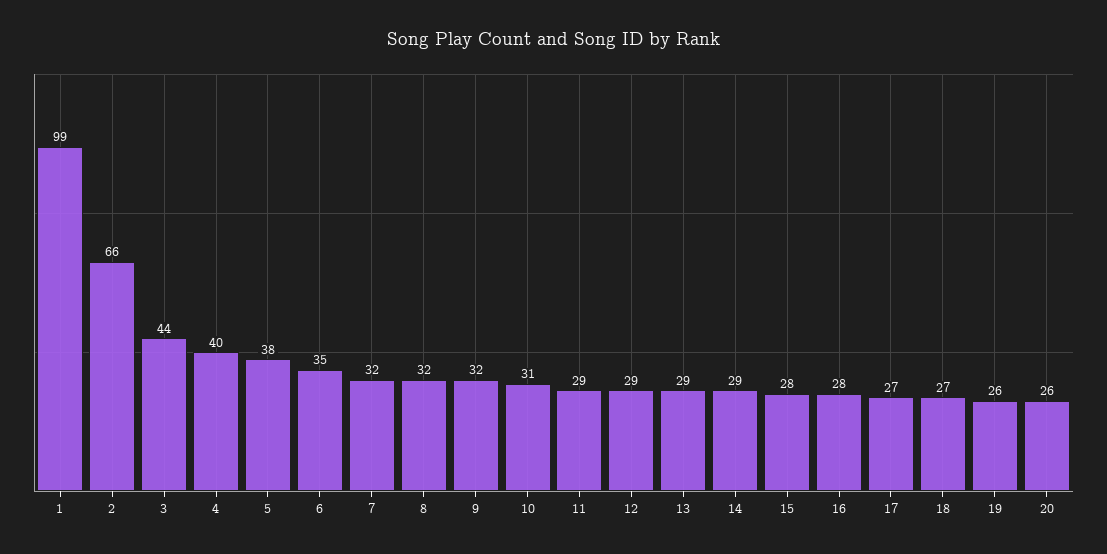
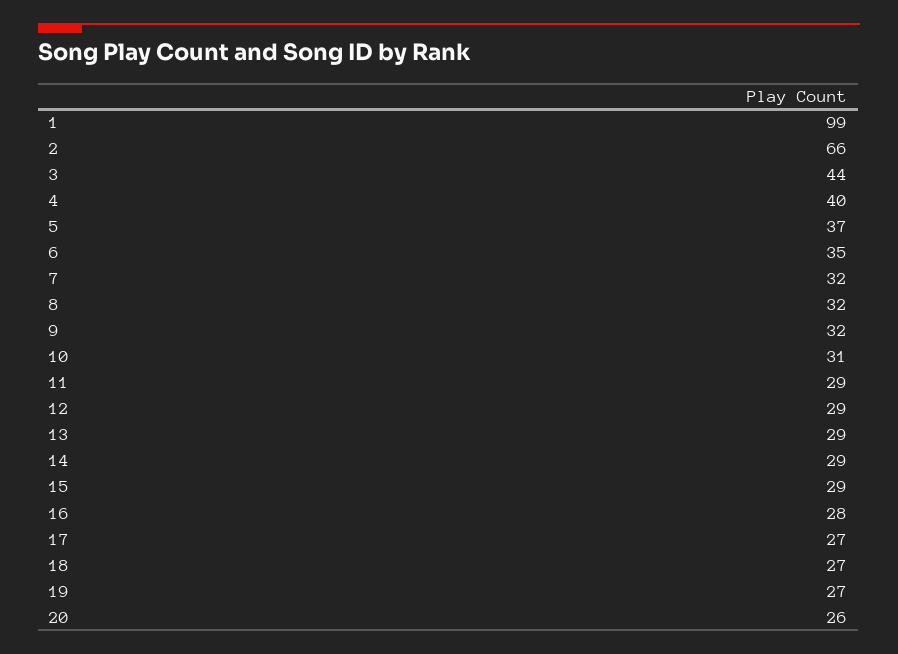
  {
    "1": 99,
    "2": 66,
    "3": 44,
    "4": 40,
-   "5": 38,
+   "5": 37,
    "6": 35,
    "7": 32,
    "8": 32,
    "9": 32,
    "10": 31,
    "11": 29,
    "12": 29,
    "13": 29,
    "14": 29,
-   "15": 28,
+   "15": 29,
    "16": 28,
    "17": 27,
    "18": 27,
-   "19": 26,
+   "19": 27,
    "20": 26
  }

